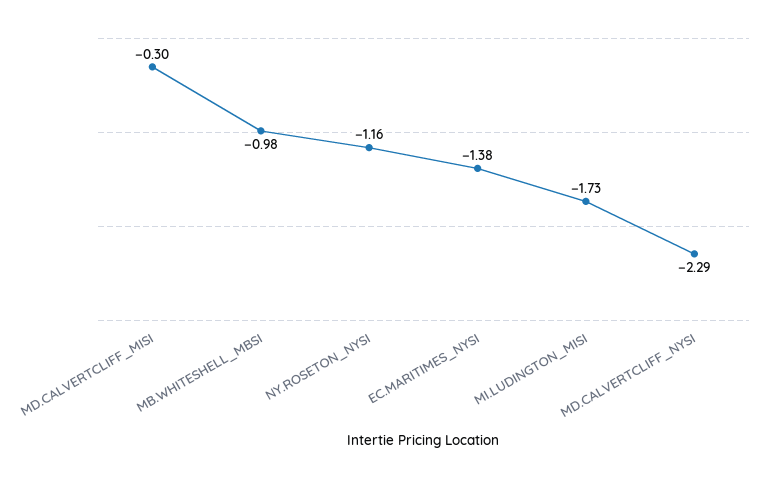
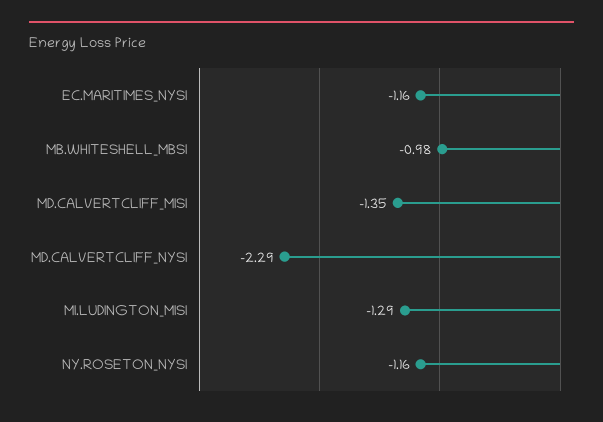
  {
-   "MD.CALVERTCLIFF_MISI": -0.3,
+   "MD.CALVERTCLIFF_MISI": -1.35,
    "MB.WHITESHELL_MBSI": -0.98,
    "NY.ROSETON_NYSI": -1.16,
-   "EC.MARITIMES_NYSI": -1.38,
+   "EC.MARITIMES_NYSI": -1.16,
-   "MI.LUDINGTON_MISI": -1.73,
+   "MI.LUDINGTON_MISI": -1.29,
    "MD.CALVERTCLIFF_NYSI": -2.29
  }

